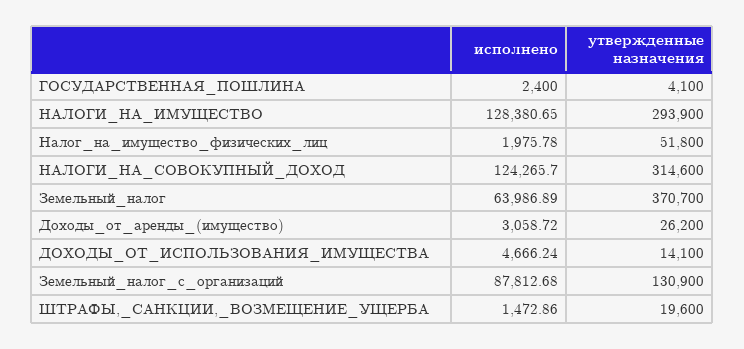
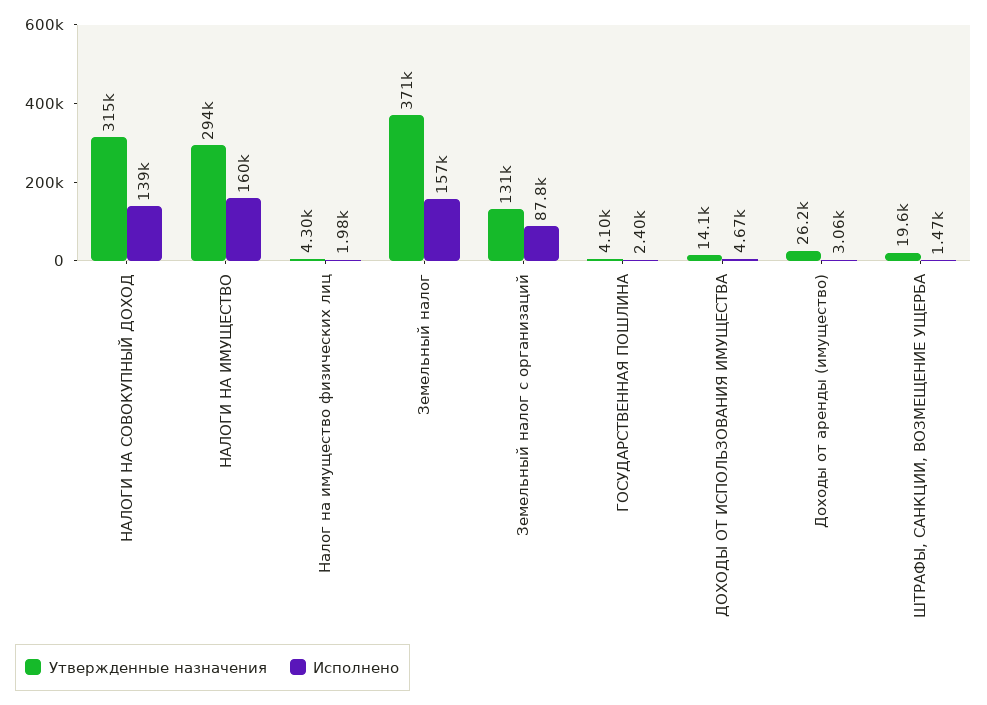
  {
    "исполнено": {
      "ГОСУДАРСТВЕННАЯ_ПОШЛИНА": 2400,
-     "НАЛОГИ_НА_ИМУЩЕСТВО": 128380.65,
+     "НАЛОГИ_НА_ИМУЩЕСТВО": 160000,
      "Налог_на_имущество_физических_лиц": 1975.78,
-     "НАЛОГИ_НА_СОВОКУПНЫЙ_ДОХОД": 124265.7,
+     "НАЛОГИ_НА_СОВОКУПНЫЙ_ДОХОД": 139000,
-     "Земельный_налог": 63986.89,
+     "Земельный_налог": 157000,
      "Доходы_от_аренды_(имущество)": 3058.72,
      "ДОХОДЫ_ОТ_ИСПОЛЬЗОВАНИЯ_ИМУЩЕСТВА": 4666.24,
      "Земельный_налог_с_организаций": 87812.68,
      "ШТРАФЫ,_САНКЦИИ,_ВОЗМЕЩЕНИЕ_УЩЕРБА": 1472.86
    },
    "утвержденные назначения": {
      "ГОСУДАРСТВЕННАЯ_ПОШЛИНА": 4100,
      "НАЛОГИ_НА_ИМУЩЕСТВО": 293900,
-     "Налог_на_имущество_физических_лиц": 51800,
+     "Налог_на_имущество_физических_лиц": 4300,
      "НАЛОГИ_НА_СОВОКУПНЫЙ_ДОХОД": 314600,
      "Земельный_налог": 370700,
      "Доходы_от_аренды_(имущество)": 26200,
      "ДОХОДЫ_ОТ_ИСПОЛЬЗОВАНИЯ_ИМУЩЕСТВА": 14100,
      "Земельный_налог_с_организаций": 130900,
      "ШТРАФЫ,_САНКЦИИ,_ВОЗМЕЩЕНИЕ_УЩЕРБА": 19600
    }
  }

